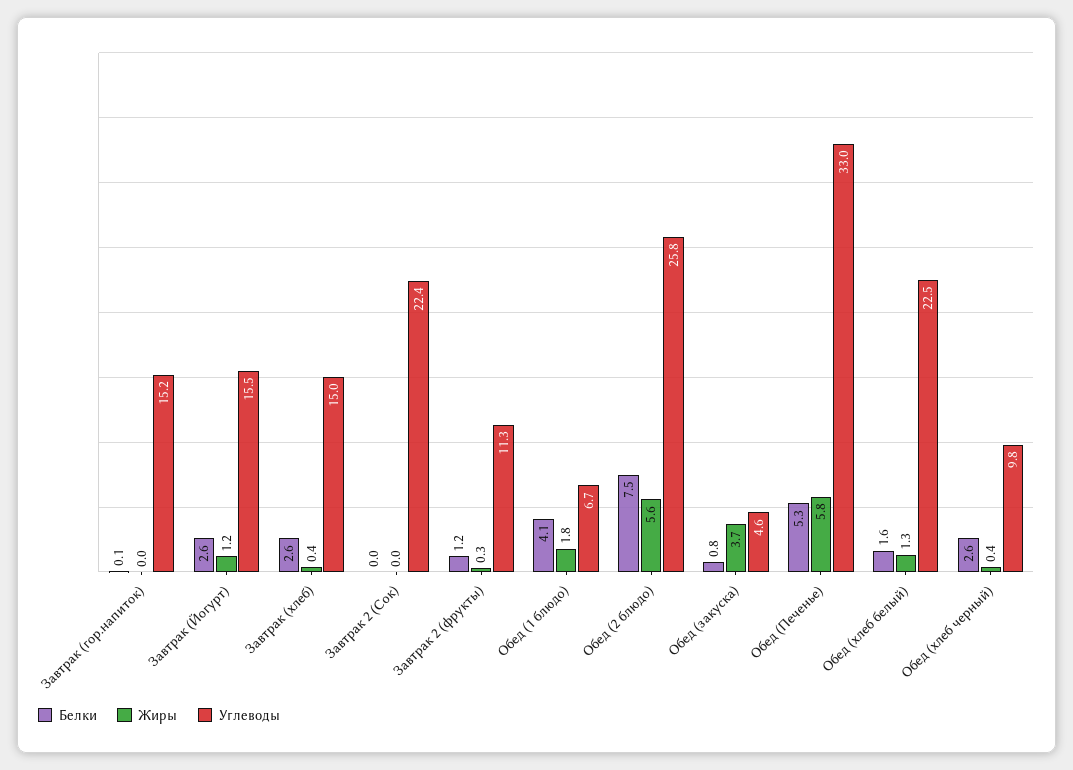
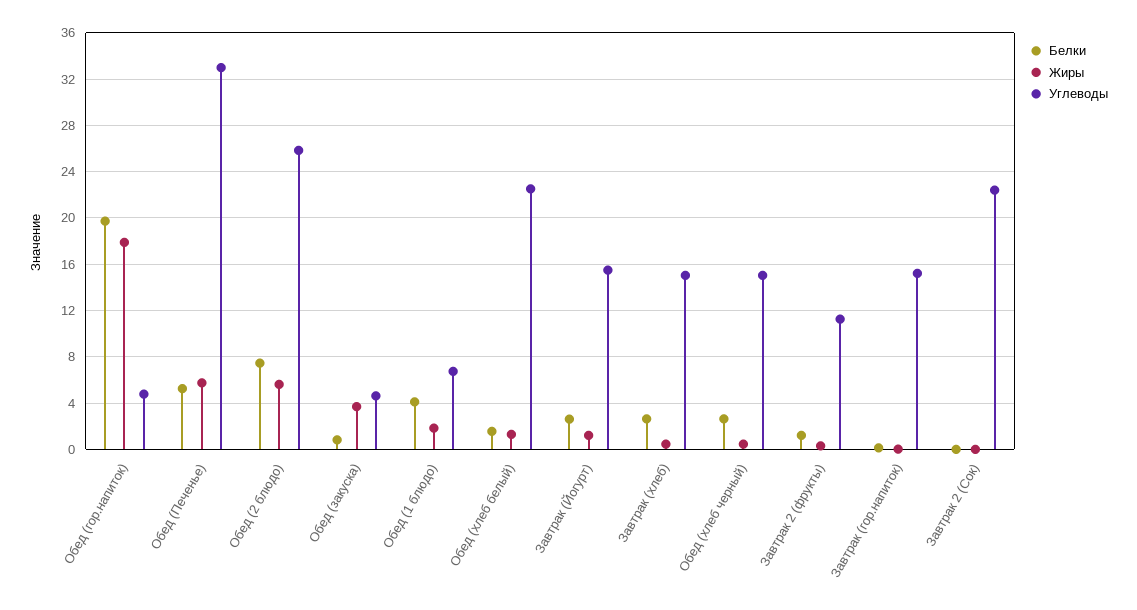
  {
    "Белки": {
      "Завтрак (гор.напиток)": 0.1,
      "Завтрак (Йогурт)": 2.6,
      "Завтрак (хлеб)": 2.6,
      "Завтрак 2 (Сок)": 0,
      "Завтрак 2 (фрукты)": 1.2,
      "Обед (1 блюдо)": 4.1,
      "Обед (2 блюдо)": 7.5,
      "Обед (закуска)": 0.8,
      "Обед (Печенье)": 5.3,
      "Обед (хлеб белый)": 1.6,
-     "Обед (хлеб черный)": 2.6
+     "Обед (хлеб черный)": 2.6,
+     "Обед (гор.напиток)": 20
    },
    "Жиры": {
      "Завтрак (гор.напиток)": 0,
      "Завтрак (Йогурт)": 1.2,
      "Завтрак (хлеб)": 0.4,
      "Завтрак 2 (Сок)": 0,
      "Завтрак 2 (фрукты)": 0.3,
      "Обед (1 блюдо)": 1.8,
      "Обед (2 блюдо)": 5.6,
      "Обед (закуска)": 3.7,
      "Обед (Печенье)": 5.8,
      "Обед (хлеб белый)": 1.3,
-     "Обед (хлеб черный)": 0.4
+     "Обед (хлеб черный)": 0.4,
+     "Обед (гор.напиток)": 18
    },
    "Углеводы": {
      "Завтрак (гор.напиток)": 15.2,
      "Завтрак (Йогурт)": 15.5,
      "Завтрак (хлеб)": 15,
      "Завтрак 2 (Сок)": 22.4,
      "Завтрак 2 (фрукты)": 11.3,
      "Обед (1 блюдо)": 6.7,
      "Обед (2 блюдо)": 25.8,
      "Обед (закуска)": 4.6,
      "Обед (Печенье)": 33,
      "Обед (хлеб белый)": 22.5,
-     "Обед (хлеб черный)": 9.8
+     "Обед (хлеб черный)": 15,
+     "Обед (гор.напиток)": 5
    }
  }

